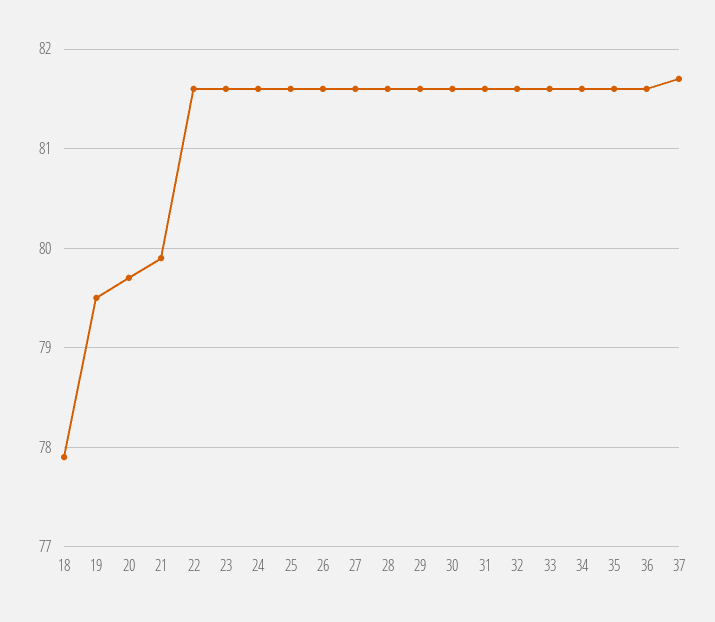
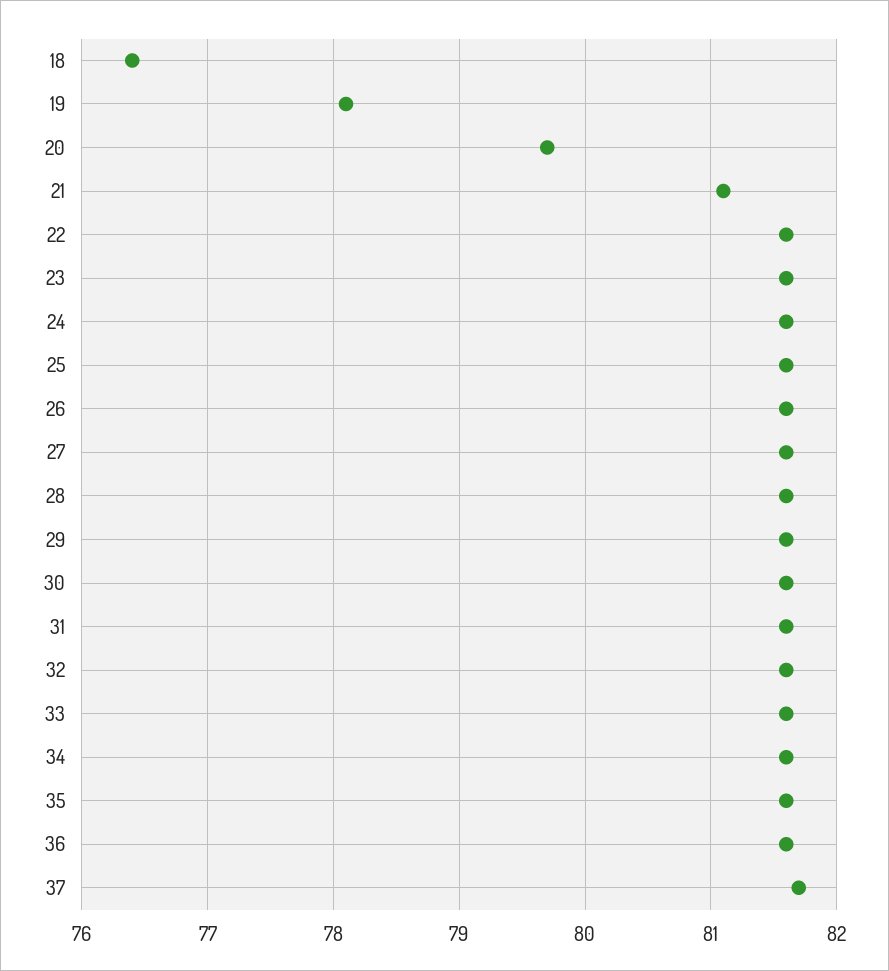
  {
-   "18": 77.9,
+   "18": 76.4,
-   "19": 79.5,
+   "19": 78.1,
    "20": 79.7,
-   "21": 79.9,
+   "21": 81.1,
    "22": 81.6,
    "23": 81.6,
    "24": 81.6,
    "25": 81.6,
    "26": 81.6,
    "27": 81.6,
    "28": 81.6,
    "29": 81.6,
    "30": 81.6,
    "31": 81.6,
    "32": 81.6,
    "33": 81.6,
    "34": 81.6,
    "35": 81.6,
    "36": 81.6,
    "37": 81.7
  }

